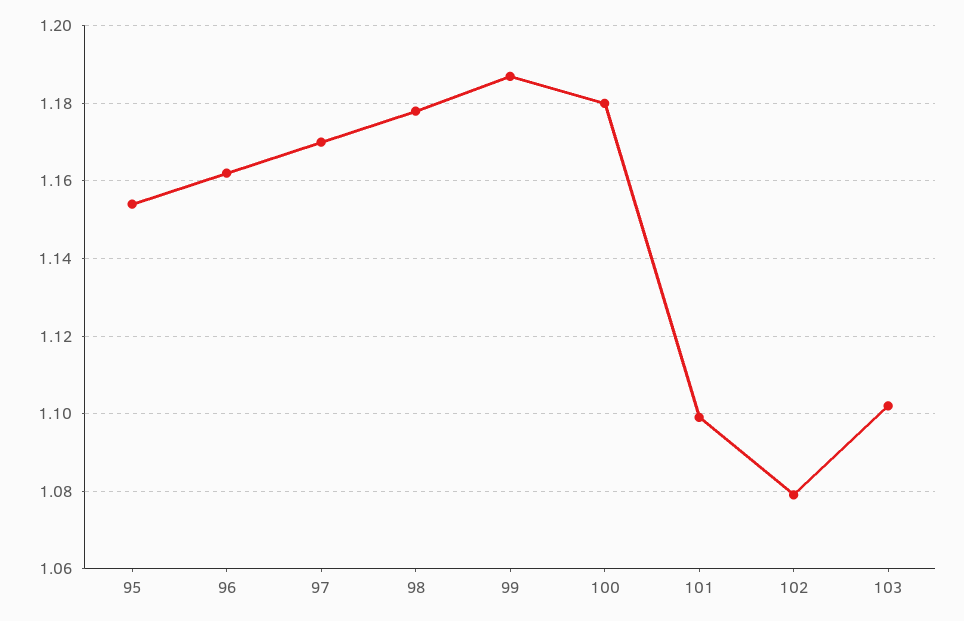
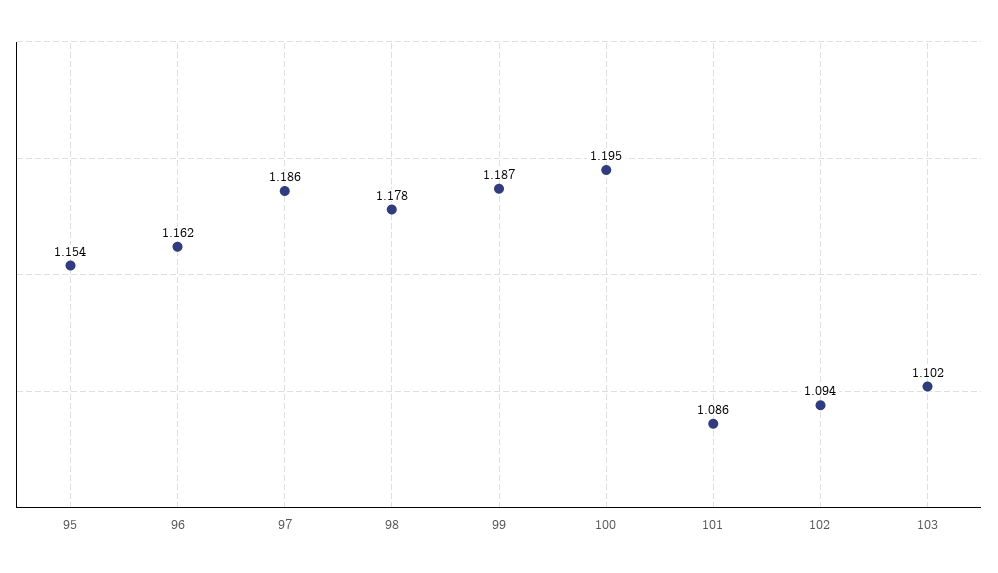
  {
    "95": 1.154,
    "96": 1.162,
-   "97": 1.17,
+   "97": 1.186,
    "98": 1.178,
    "99": 1.187,
-   "100": 1.18,
+   "100": 1.195,
-   "101": 1.1,
+   "101": 1.086,
-   "102": 1.08,
+   "102": 1.094,
    "103": 1.102
  }

